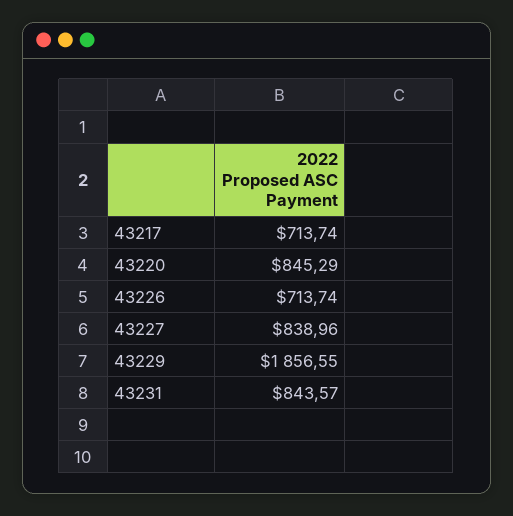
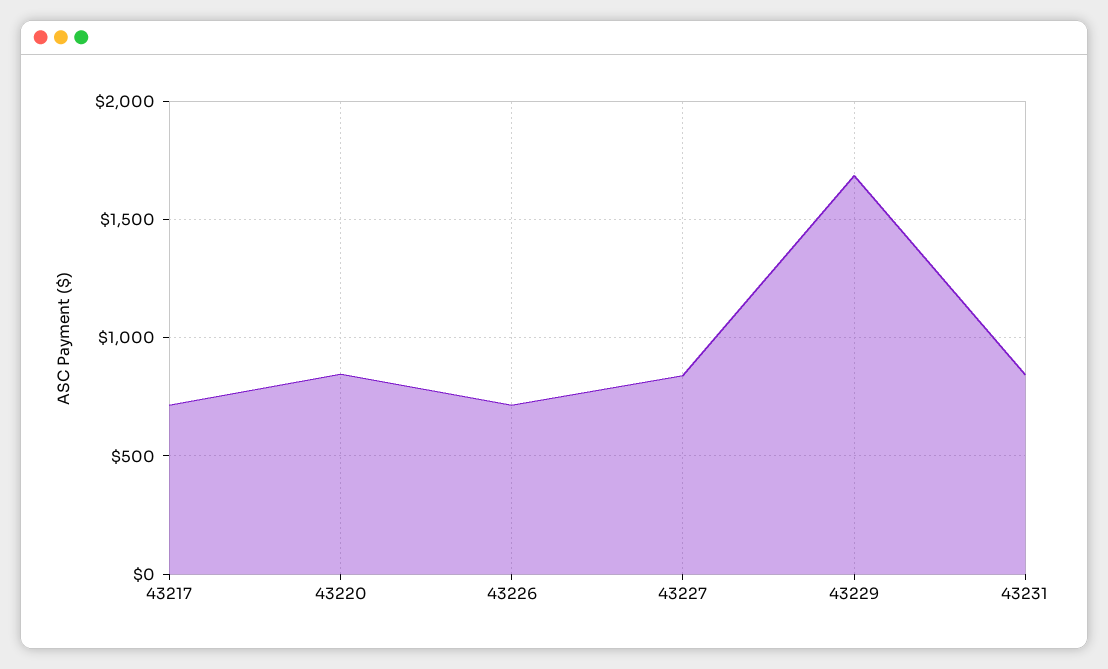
  {
    "43217": 713.74,
    "43220": 845.29,
    "43226": 713.74,
    "43227": 838.96,
-   "43229": 1856.55,
+   "43229": 1700,
    "43231": 843.57
  }

